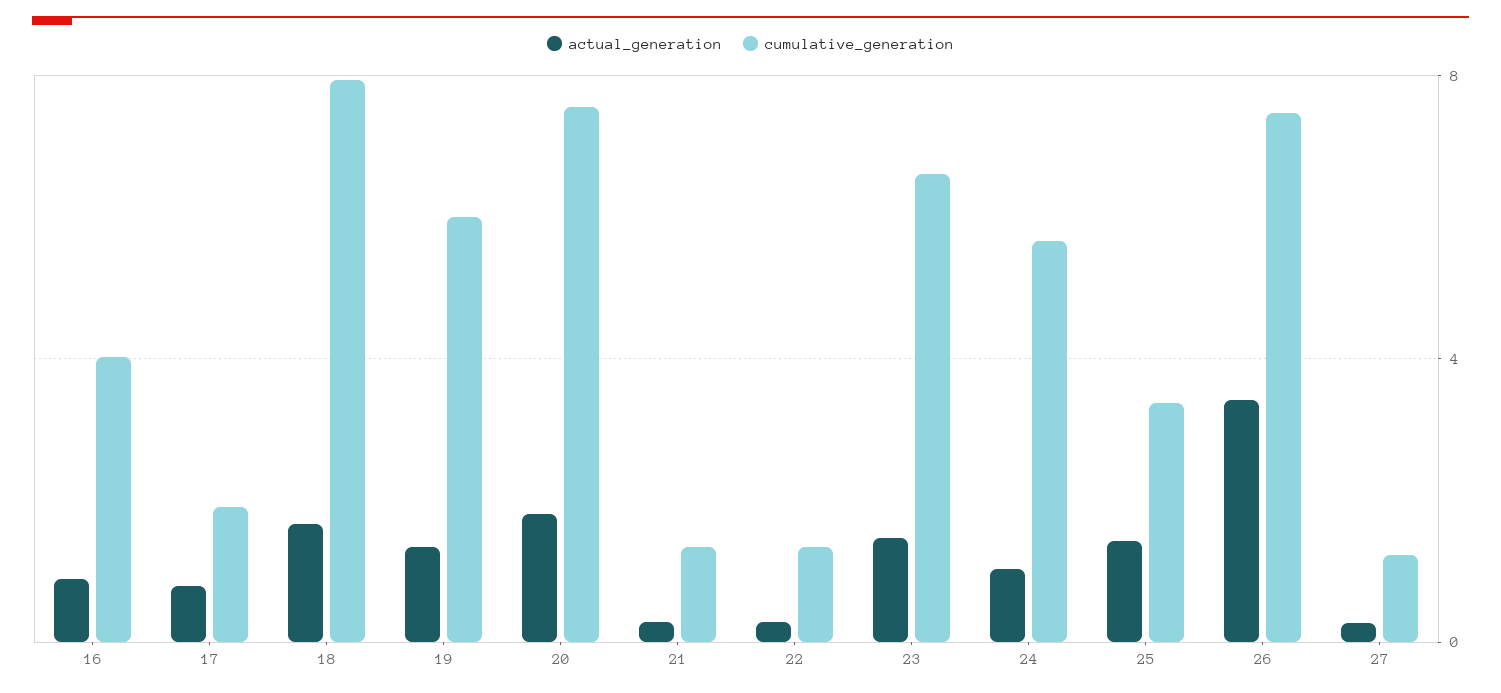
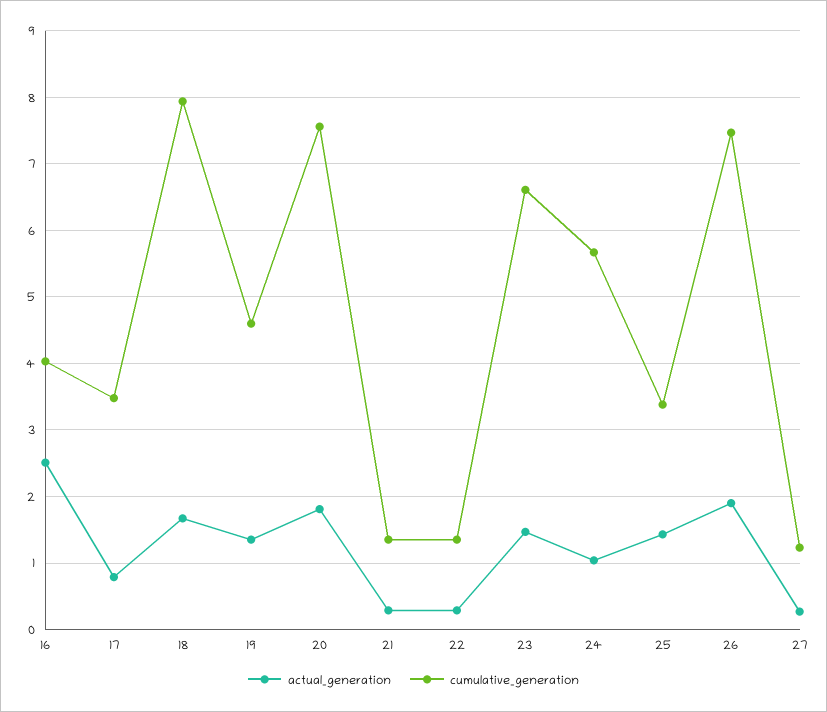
  {
    "actual_generation": {
-     "16": 1,
+     "16": 2.5,
      "17": 0.8,
      "18": 1.7,
      "19": 1.4,
      "20": 1.8,
      "21": 0.3,
      "22": 0.3,
      "23": 1.5,
      "24": 1,
      "25": 1.4,
-     "26": 3.5,
+     "26": 1.9,
      "27": 0.3
    },
    "cumulative_generation": {
      "16": 4,
-     "17": 2,
+     "17": 3.5,
      "18": 7.9,
-     "19": 6,
+     "19": 4.6,
      "20": 7.6,
      "21": 1.4,
      "22": 1.4,
      "23": 6.6,
      "24": 5.7,
      "25": 3.4,
      "26": 7.5,
      "27": 1.2
    }
  }

